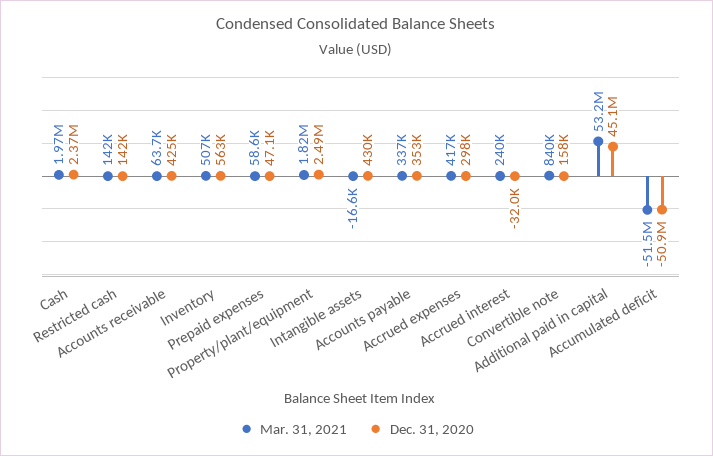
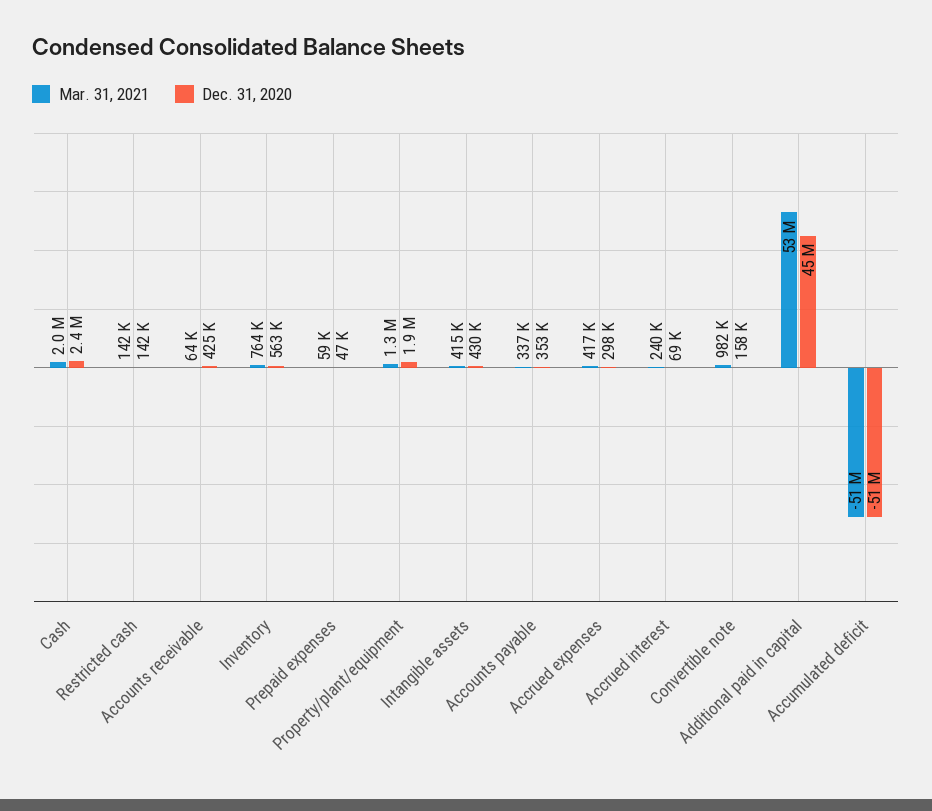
  {
    "Mar. 31, 2021": {
      "Cash": 1970000,
      "Restricted cash": 142000,
      "Accounts receivable": 63700,
-     "Inventory": 507000,
+     "Inventory": 764000,
      "Prepaid expenses": 58600,
-     "Property/plant/equipment": 1820000,
+     "Property/plant/equipment": 1300000,
-     "Intangible assets": -16600,
+     "Intangible assets": 415000,
      "Accounts payable": 337000,
      "Accrued expenses": 417000,
      "Accrued interest": 240000,
-     "Convertible note": 840000,
+     "Convertible note": 982000,
      "Additional paid in capital": 53200000,
      "Accumulated deficit": -51500000
    },
    "Dec. 31, 2020": {
      "Cash": 2370000,
      "Restricted cash": 142000,
      "Accounts receivable": 425000,
      "Inventory": 563000,
      "Prepaid expenses": 47100,
-     "Property/plant/equipment": 2490000,
+     "Property/plant/equipment": 1900000,
      "Intangible assets": 430000,
      "Accounts payable": 353000,
      "Accrued expenses": 298000,
-     "Accrued interest": -32000,
+     "Accrued interest": 69000,
      "Convertible note": 158000,
      "Additional paid in capital": 45100000,
      "Accumulated deficit": -50900000
    }
  }

